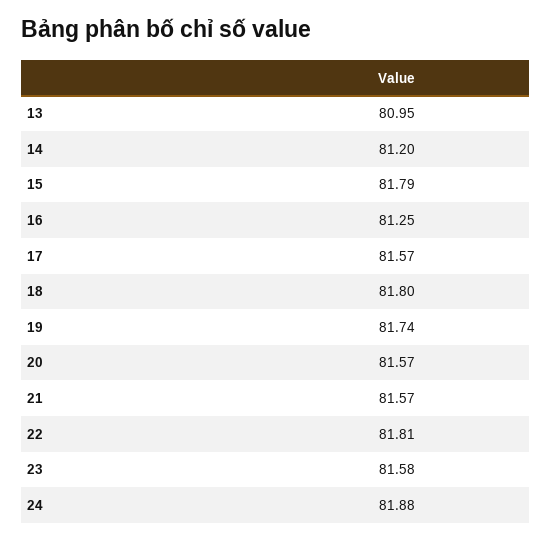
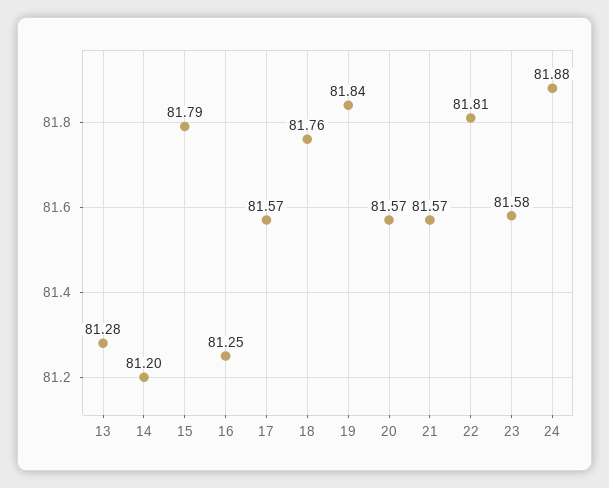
  {
-   "13": 80.95,
+   "13": 81.28,
    "14": 81.2,
    "15": 81.79,
    "16": 81.25,
    "17": 81.57,
-   "18": 81.8,
+   "18": 81.76,
-   "19": 81.74,
+   "19": 81.84,
    "20": 81.57,
    "21": 81.57,
    "22": 81.81,
    "23": 81.58,
    "24": 81.88
  }

